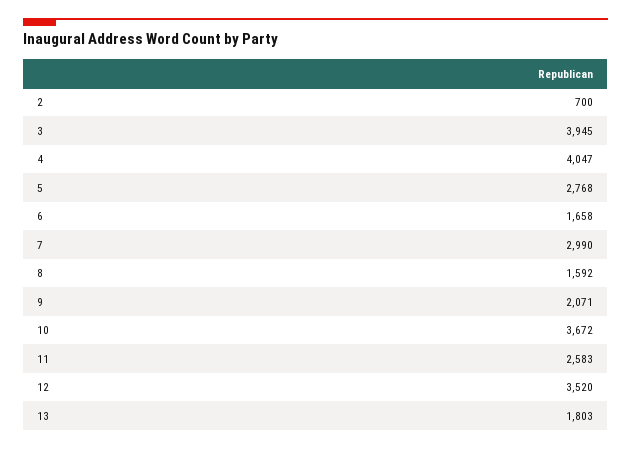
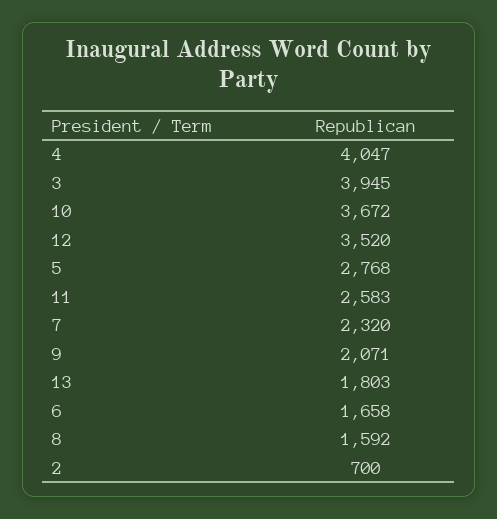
  {
    "2": 700,
    "3": 3945,
    "4": 4047,
    "5": 2768,
    "6": 1658,
-   "7": 2990,
+   "7": 2320,
    "8": 1592,
    "9": 2071,
    "10": 3672,
    "11": 2583,
    "12": 3520,
    "13": 1803
  }

